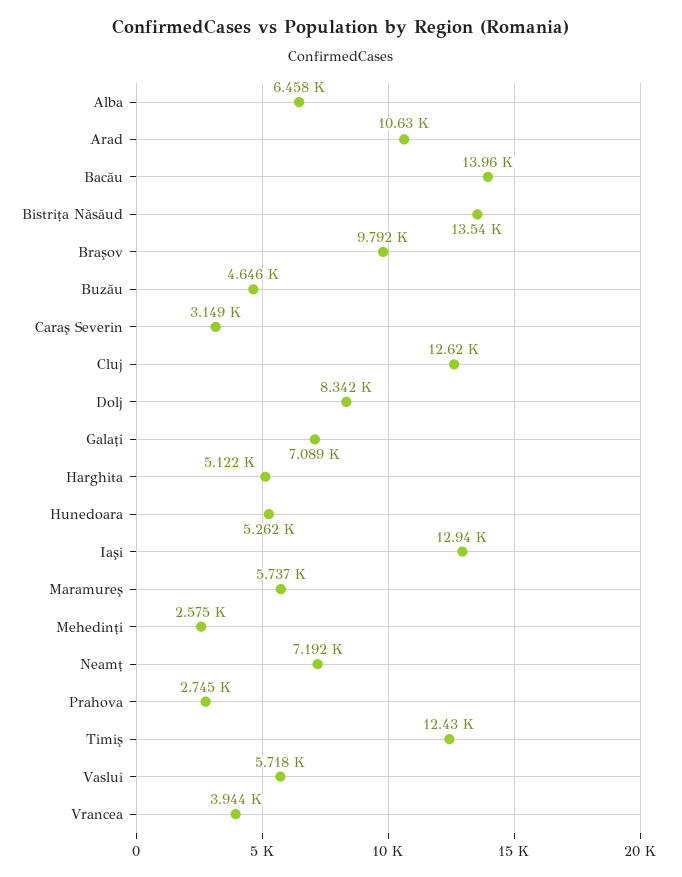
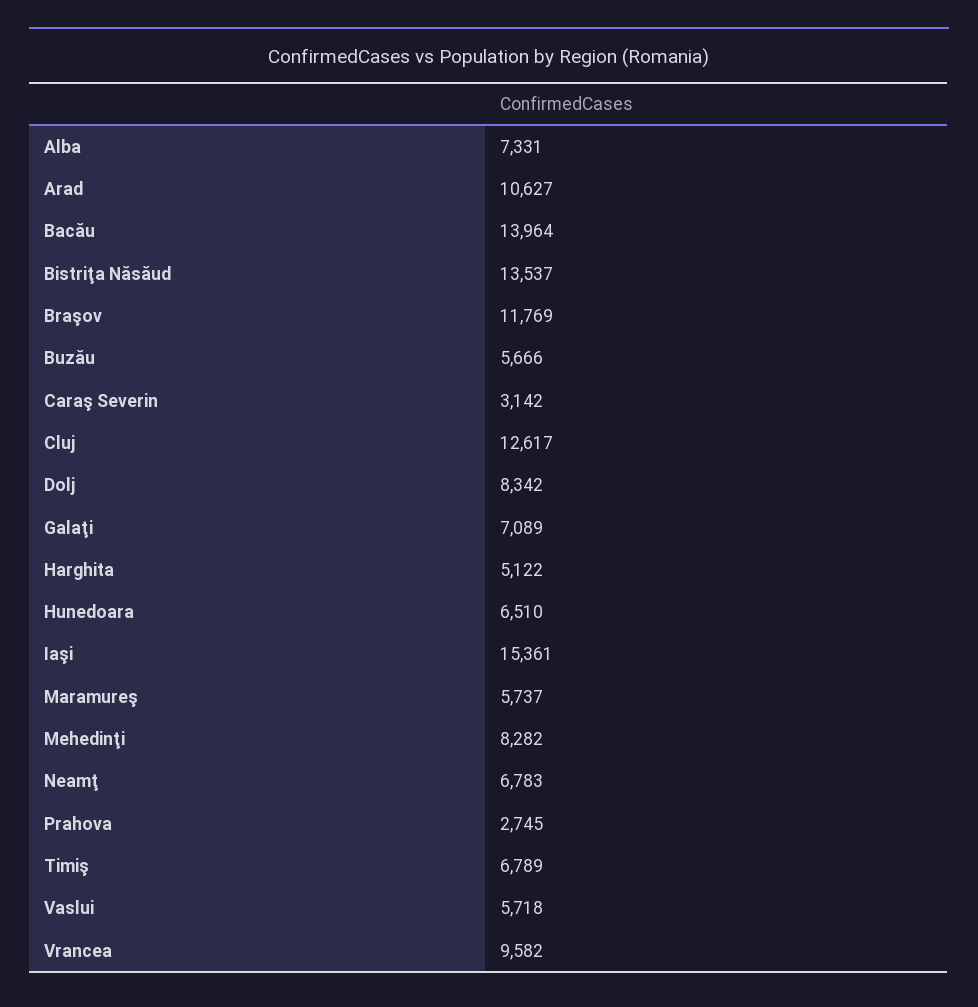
  {
-   "Alba": 6458,
+   "Alba": 7331,
    "Arad": 10627,
    "Bacău": 13964,
    "Bistriţa Năsăud": 13537,
-   "Braşov": 9792,
+   "Braşov": 11769,
-   "Buzău": 4646,
+   "Buzău": 5666,
-   "Caraş Severin": 3149,
+   "Caraş Severin": 3142,
    "Cluj": 12617,
    "Dolj": 8342,
    "Galaţi": 7089,
    "Harghita": 5122,
-   "Hunedoara": 5262,
+   "Hunedoara": 6510,
-   "Iaşi": 12940,
+   "Iaşi": 15361,
    "Maramureş": 5737,
-   "Mehedinţi": 2575,
+   "Mehedinţi": 8282,
-   "Neamţ": 7192,
+   "Neamţ": 6783,
    "Prahova": 2745,
-   "Timiş": 12430,
+   "Timiş": 6789,
    "Vaslui": 5718,
-   "Vrancea": 3944
+   "Vrancea": 9582
  }

